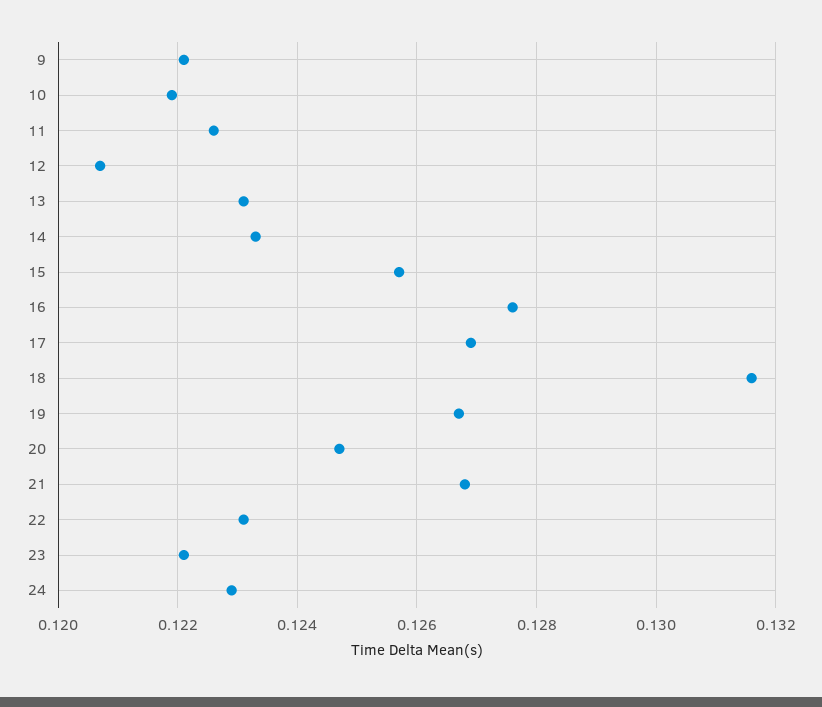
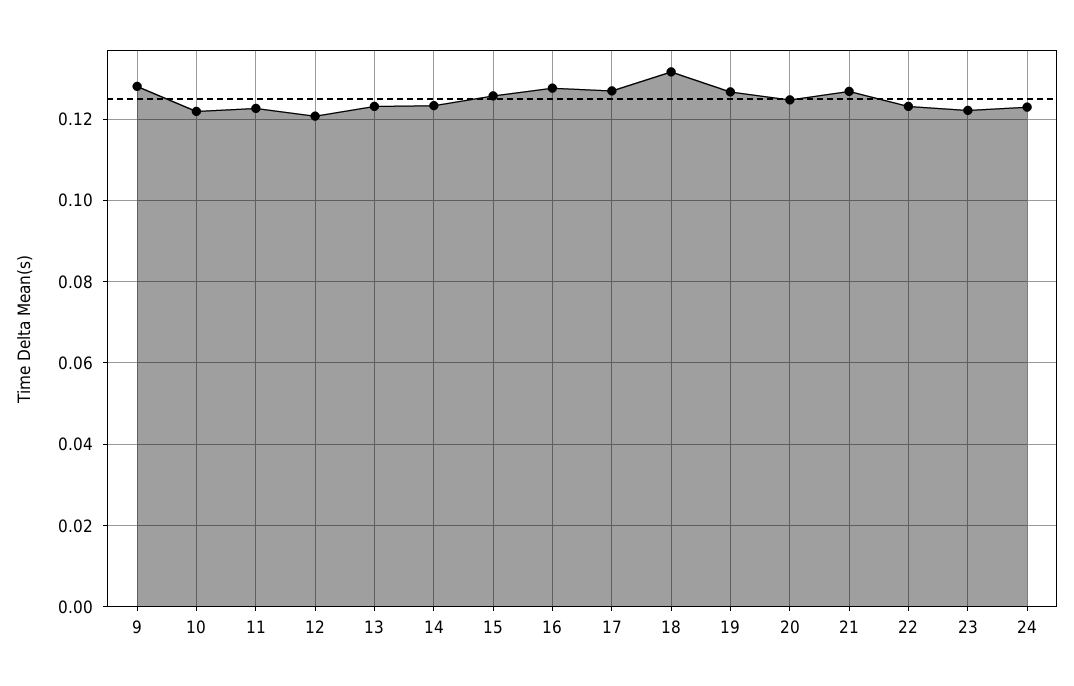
  {
-   "9": 0.122,
+   "9": 0.128,
    "10": 0.122,
    "11": 0.1225,
    "12": 0.1205,
    "13": 0.123,
    "14": 0.1235,
    "15": 0.1255,
    "16": 0.1275,
    "17": 0.127,
    "18": 0.1315,
    "19": 0.1265,
    "20": 0.1245,
    "21": 0.127,
    "22": 0.123,
    "23": 0.122,
    "24": 0.123
  }

